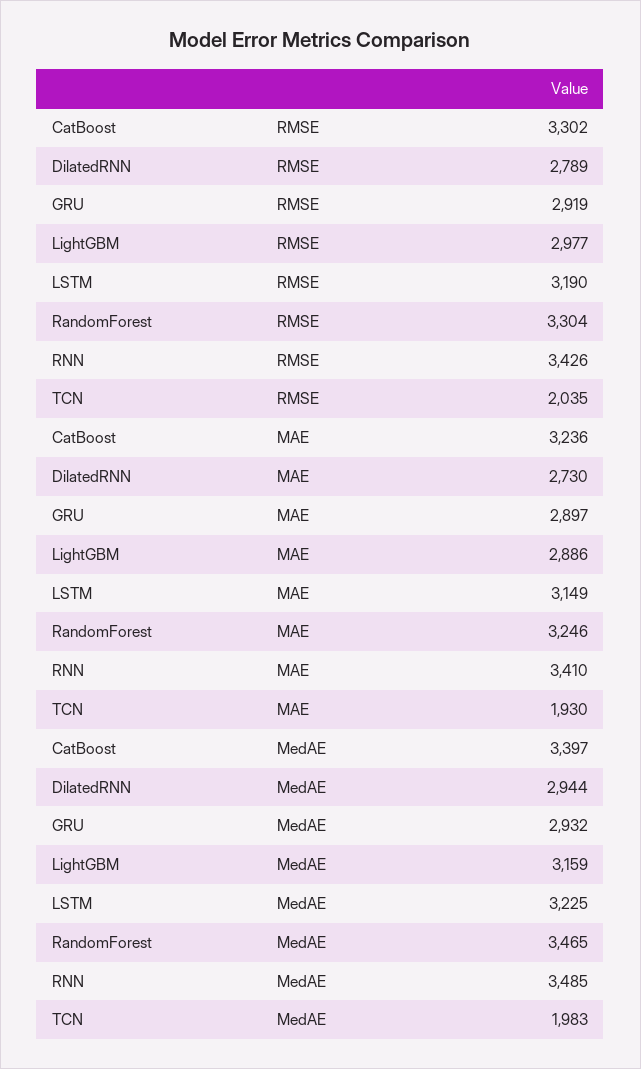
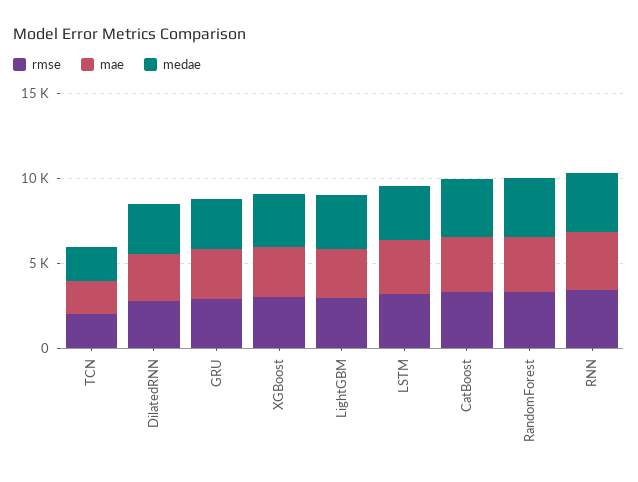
  {
    "RMSE": {
      "CatBoost": 3302,
      "DilatedRNN": 2789,
      "GRU": 2919,
      "LightGBM": 2977,
      "LSTM": 3190,
      "RandomForest": 3304,
      "RNN": 3426,
-     "TCN": 2035
+     "TCN": 2035,
+     "XGBoost": 3000
    },
    "MAE": {
      "CatBoost": 3236,
      "DilatedRNN": 2730,
      "GRU": 2897,
      "LightGBM": 2886,
      "LSTM": 3149,
      "RandomForest": 3246,
      "RNN": 3410,
-     "TCN": 1930
+     "TCN": 1930,
+     "XGBoost": 3000
    },
    "MedAE": {
      "CatBoost": 3397,
      "DilatedRNN": 2944,
      "GRU": 2932,
      "LightGBM": 3159,
      "LSTM": 3225,
      "RandomForest": 3465,
      "RNN": 3485,
-     "TCN": 1983
+     "TCN": 1983,
+     "XGBoost": 3000
    }
  }

